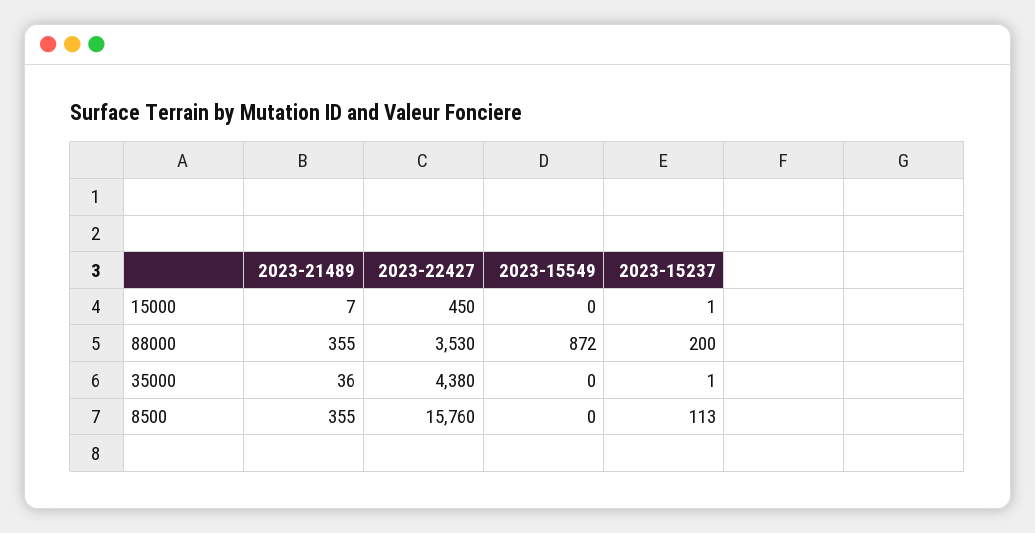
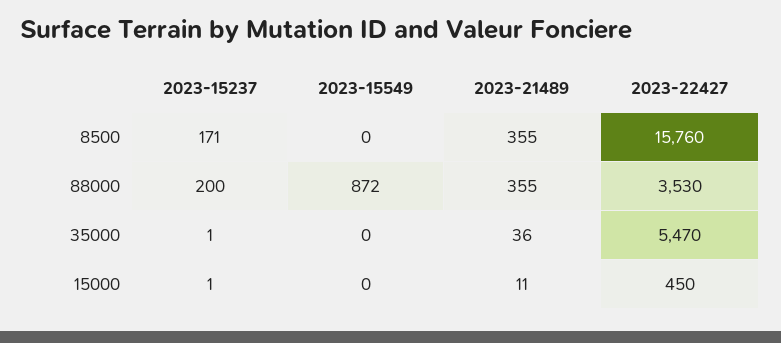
  {
    "2023-21489": {
-     "15000": 7,
+     "15000": 11,
      "88000": 355,
      "35000": 36,
      "8500": 355
    },
    "2023-22427": {
      "15000": 450,
      "88000": 3530,
-     "35000": 4380,
+     "35000": 5470,
      "8500": 15760
    },
    "2023-15549": {
      "15000": 0,
      "88000": 872,
      "35000": 0,
      "8500": 0
    },
    "2023-15237": {
      "15000": 1,
      "88000": 200,
      "35000": 1,
-     "8500": 113
+     "8500": 171
    }
  }

